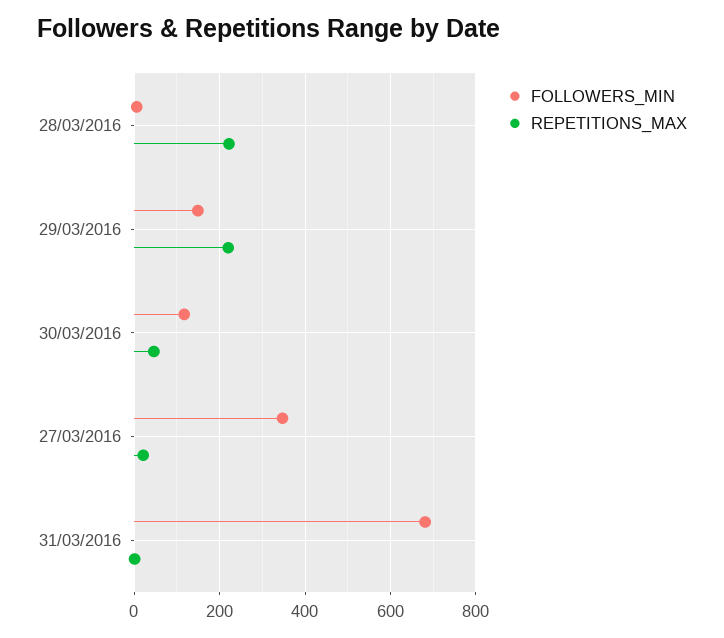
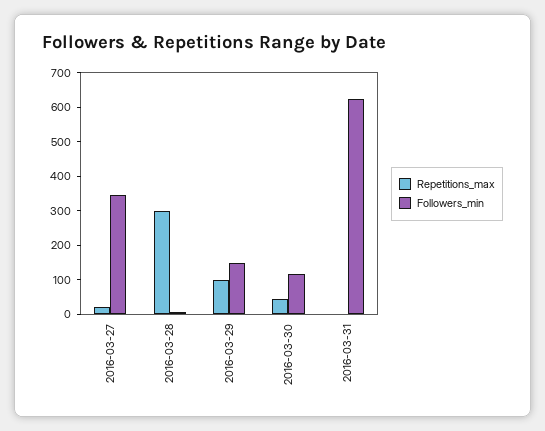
  {
    "FOLLOWERS_MIN": {
      "28/03/2016": 0,
      "29/03/2016": 140,
      "30/03/2016": 120,
      "27/03/2016": 340,
-     "31/03/2016": 680
+     "31/03/2016": 625
    },
    "REPETITIONS_MAX": {
-     "28/03/2016": 220,
+     "28/03/2016": 300,
-     "29/03/2016": 220,
+     "29/03/2016": 100,
      "30/03/2016": 40,
      "27/03/2016": 20,
      "31/03/2016": 0
    }
  }

